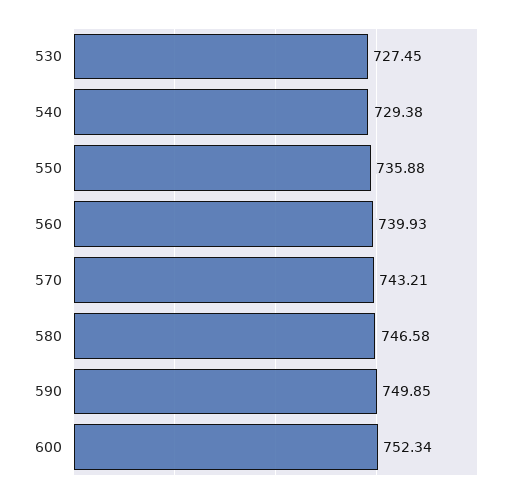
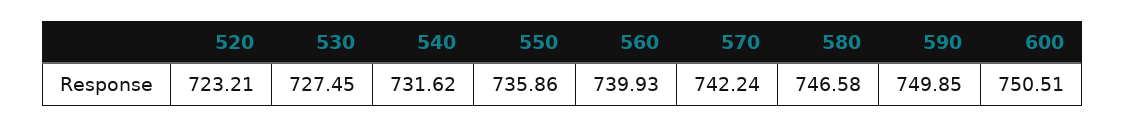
  {
    "530": 727.45,
-   "540": 729.38,
+   "540": 731.62,
-   "550": 735.88,
+   "550": 735.86,
    "560": 739.93,
-   "570": 743.21,
+   "570": 742.24,
    "580": 746.58,
    "590": 749.85,
-   "600": 752.34
+   "600": 750.51,
+   "520": 723.21
  }

